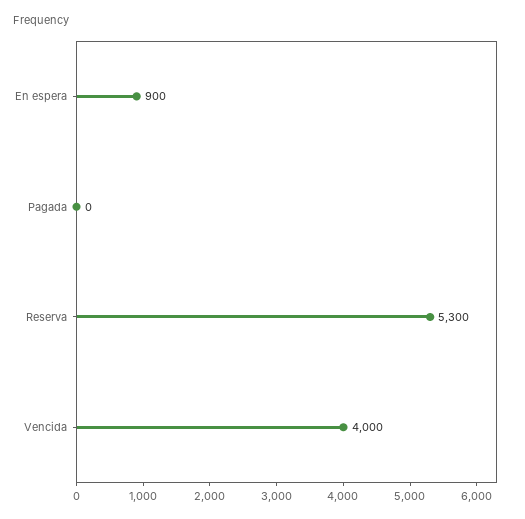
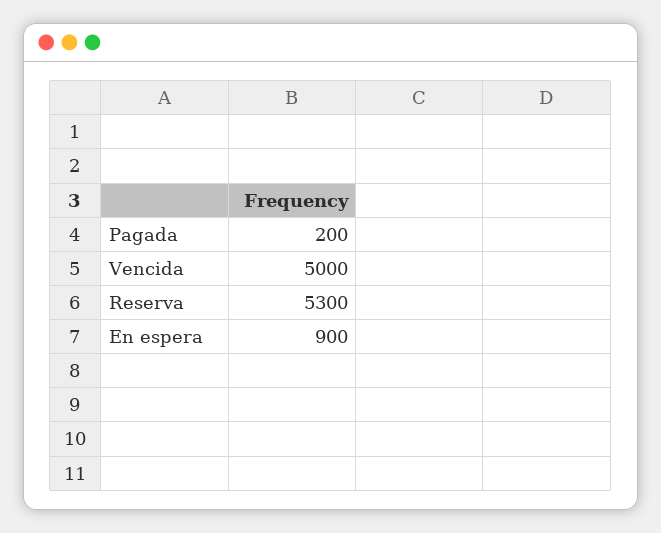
  {
    "En espera": 900,
-   "Pagada": 0,
+   "Pagada": 200,
    "Reserva": 5300,
-   "Vencida": 4000
+   "Vencida": 5000
  }

